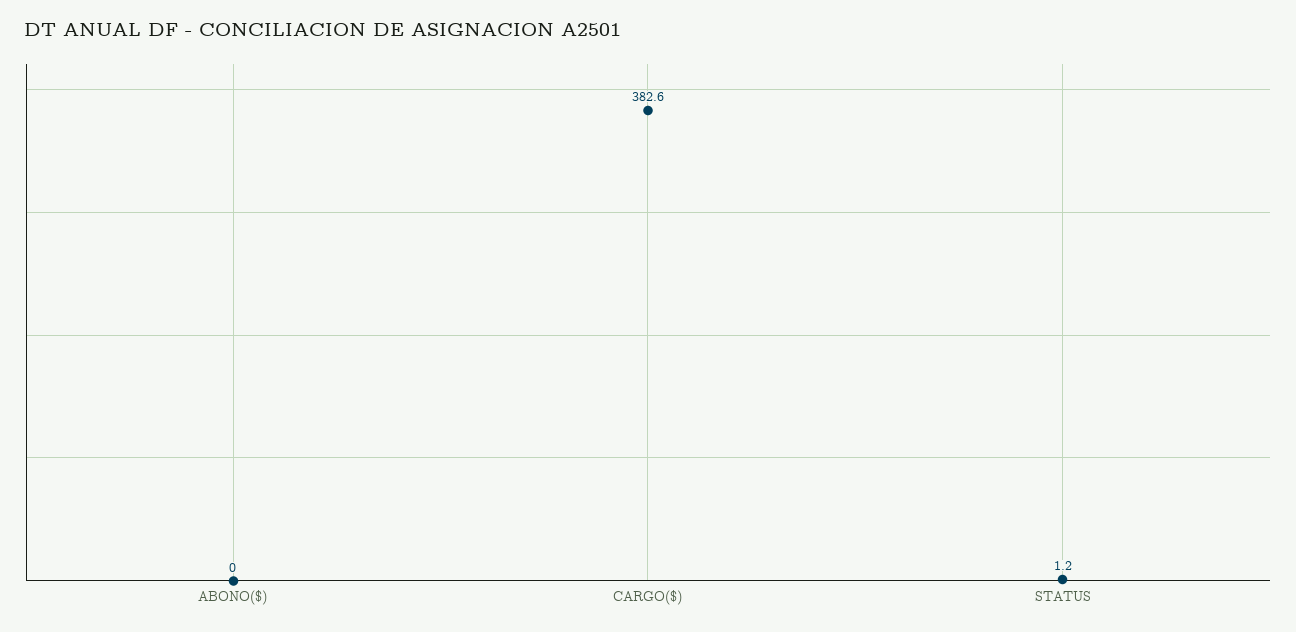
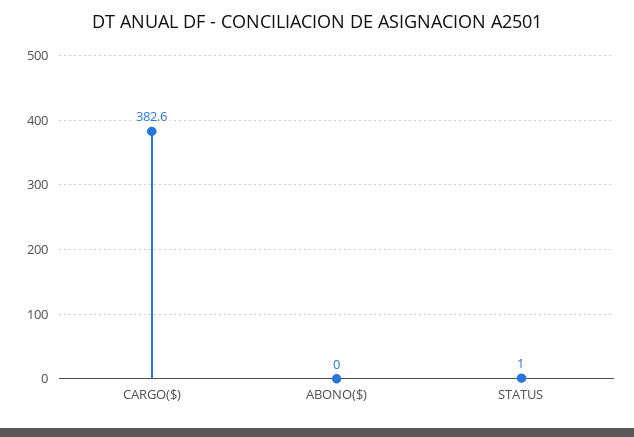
  {
    "ABONO($)": 0,
    "CARGO($)": 382.6,
-   "STATUS": 1.2
+   "STATUS": 1
  }

